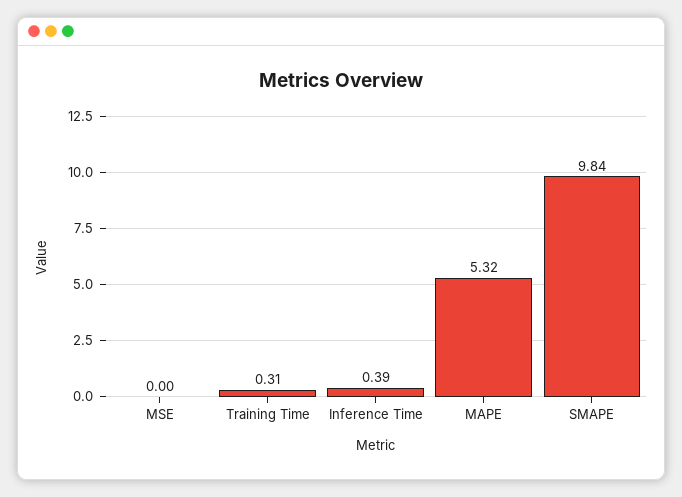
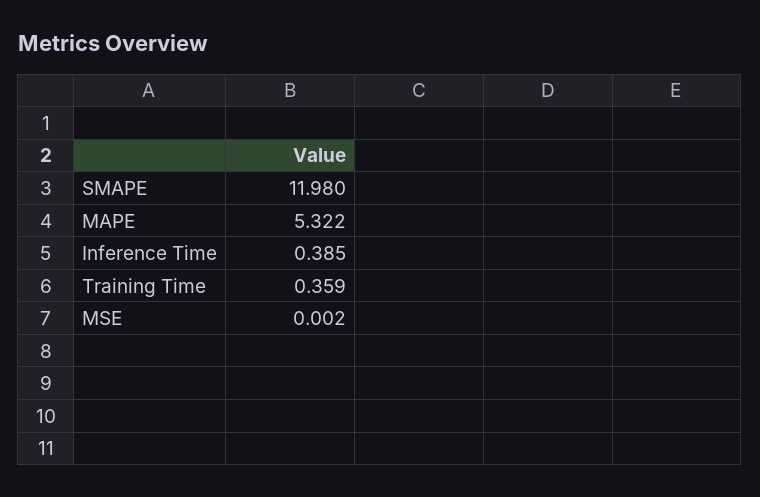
  {
    "MSE": 0.002,
-   "Training Time": 0.31,
+   "Training Time": 0.359,
    "Inference Time": 0.385,
    "MAPE": 5.322,
-   "SMAPE": 9.84
+   "SMAPE": 11.98
  }

